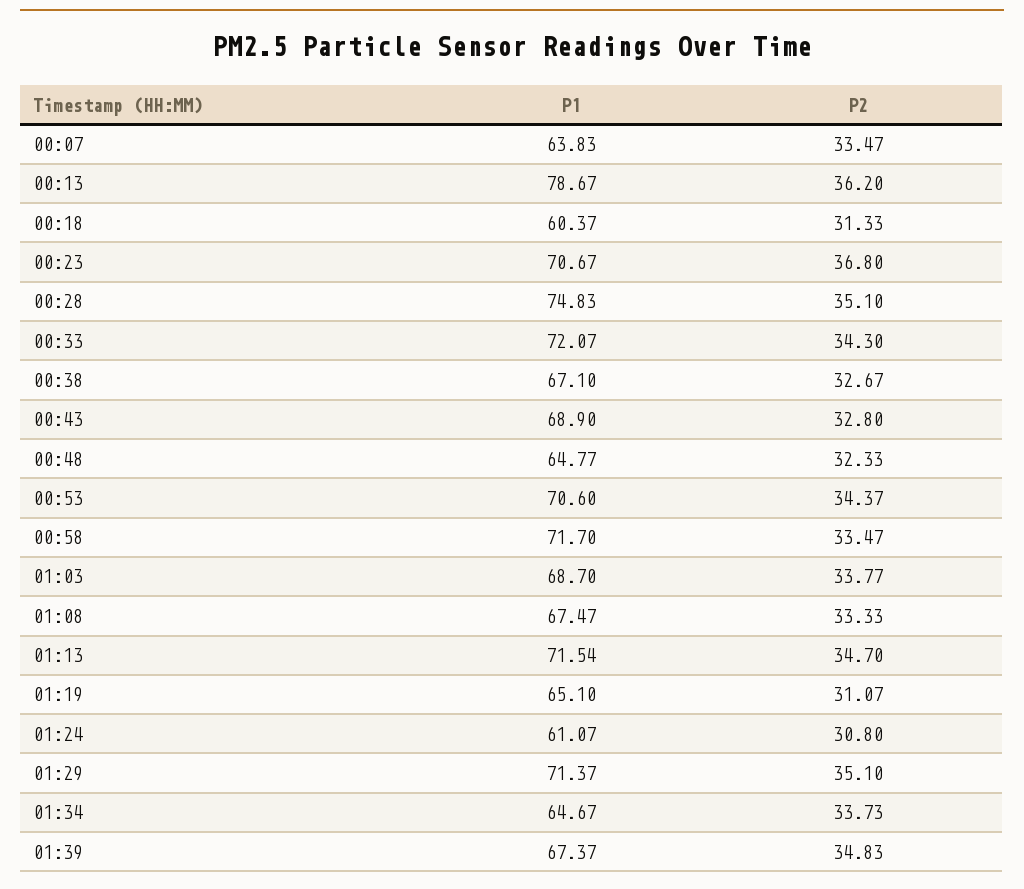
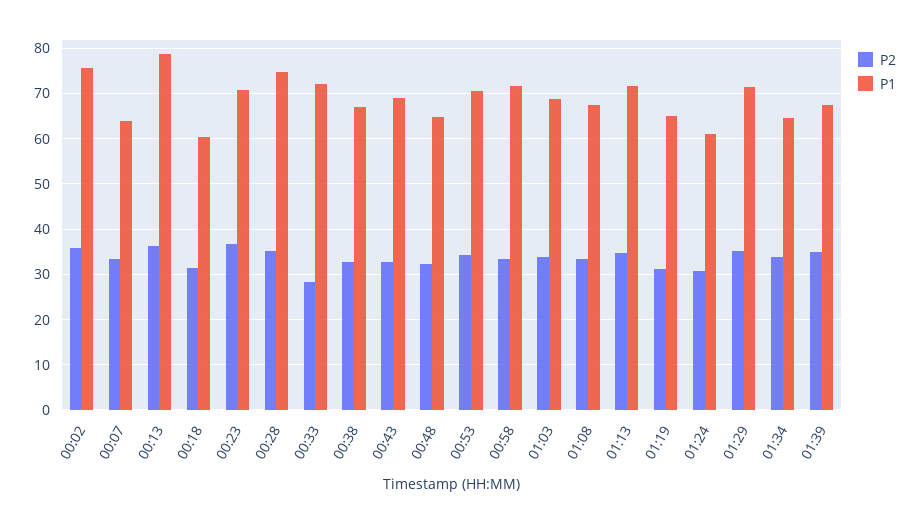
  {
    "P1": {
      "00:07": 63.83,
      "00:13": 78.67,
      "00:18": 60.37,
      "00:23": 70.67,
      "00:28": 74.83,
      "00:33": 72.07,
      "00:38": 67.1,
      "00:43": 68.9,
      "00:48": 64.77,
      "00:53": 70.6,
      "00:58": 71.7,
      "01:03": 68.7,
      "01:08": 67.47,
      "01:13": 71.54,
      "01:19": 65.1,
      "01:24": 61.07,
      "01:29": 71.37,
      "01:34": 64.67,
-     "01:39": 67.37
+     "01:39": 67.37,
+     "00:02": 76
    },
    "P2": {
      "00:07": 33.47,
      "00:13": 36.2,
      "00:18": 31.33,
      "00:23": 36.8,
      "00:28": 35.1,
-     "00:33": 34.3,
+     "00:33": 28,
      "00:38": 32.67,
      "00:43": 32.8,
      "00:48": 32.33,
      "00:53": 34.37,
      "00:58": 33.47,
      "01:03": 33.77,
      "01:08": 33.33,
      "01:13": 34.7,
      "01:19": 31.07,
      "01:24": 30.8,
      "01:29": 35.1,
      "01:34": 33.73,
-     "01:39": 34.83
+     "01:39": 34.83,
+     "00:02": 36
    }
  }

